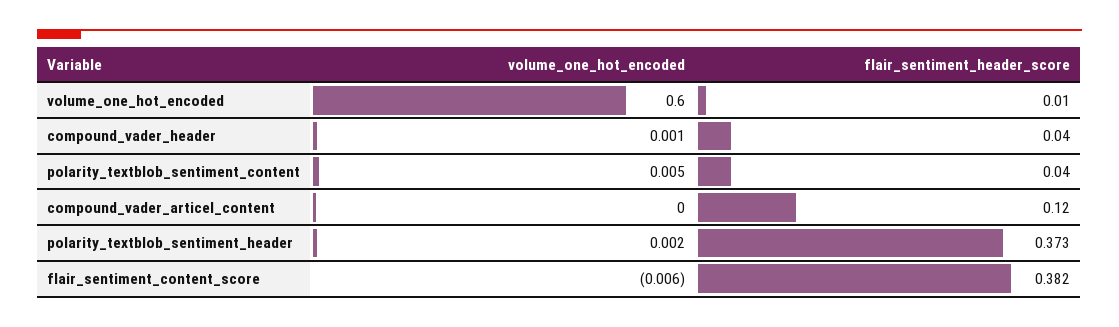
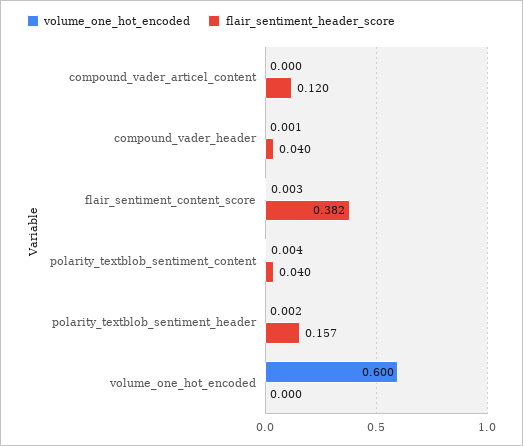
  {
    "volume_one_hot_encoded": {
      "volume_one_hot_encoded": 0.6,
      "compound_vader_header": 0.001,
-     "polarity_textblob_sentiment_content": 0.005,
+     "polarity_textblob_sentiment_content": 0.004,
      "compound_vader_articel_content": 0,
      "polarity_textblob_sentiment_header": 0.002,
-     "flair_sentiment_content_score": -0.006
+     "flair_sentiment_content_score": 0.003
    },
    "flair_sentiment_header_score": {
-     "volume_one_hot_encoded": 0.01,
+     "volume_one_hot_encoded": 0,
      "compound_vader_header": 0.04,
      "polarity_textblob_sentiment_content": 0.04,
      "compound_vader_articel_content": 0.12,
-     "polarity_textblob_sentiment_header": 0.373,
+     "polarity_textblob_sentiment_header": 0.157,
      "flair_sentiment_content_score": 0.382
    }
  }

